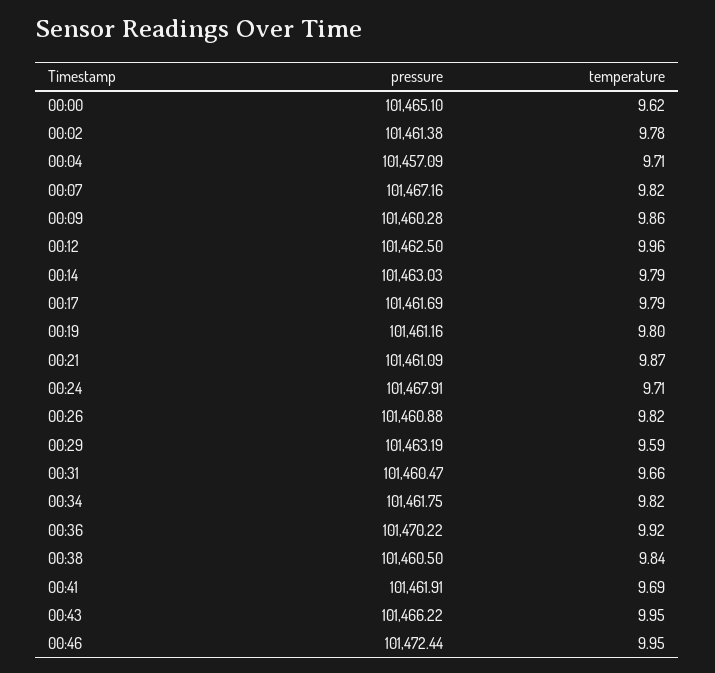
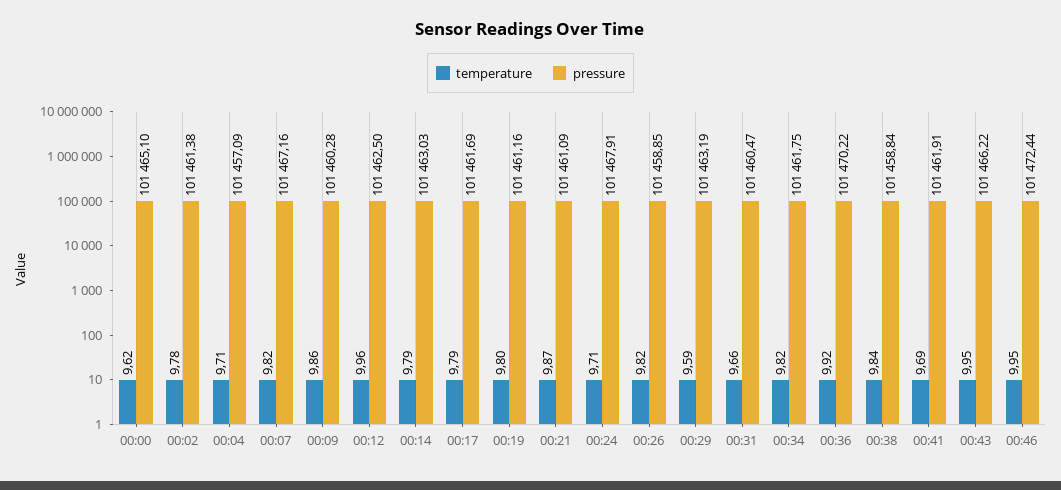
  {
    "pressure": {
      "00:00": 101465.1,
      "00:02": 101461.38,
      "00:04": 101457.09,
      "00:07": 101467.16,
      "00:09": 101460.28,
      "00:12": 101462.5,
      "00:14": 101463.03,
      "00:17": 101461.69,
      "00:19": 101461.16,
      "00:21": 101461.09,
      "00:24": 101467.91,
-     "00:26": 101460.88,
+     "00:26": 101458.85,
      "00:29": 101463.19,
      "00:31": 101460.47,
      "00:34": 101461.75,
      "00:36": 101470.22,
-     "00:38": 101460.5,
+     "00:38": 101458.84,
      "00:41": 101461.91,
      "00:43": 101466.22,
      "00:46": 101472.44
    },
    "temperature": {
      "00:00": 9.62,
      "00:02": 9.78,
      "00:04": 9.71,
      "00:07": 9.82,
      "00:09": 9.86,
      "00:12": 9.96,
      "00:14": 9.79,
      "00:17": 9.79,
      "00:19": 9.8,
      "00:21": 9.87,
      "00:24": 9.71,
      "00:26": 9.82,
      "00:29": 9.59,
      "00:31": 9.66,
      "00:34": 9.82,
      "00:36": 9.92,
      "00:38": 9.84,
      "00:41": 9.69,
      "00:43": 9.95,
      "00:46": 9.95
    }
  }

